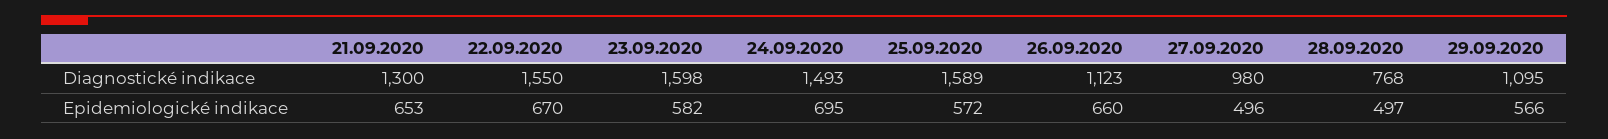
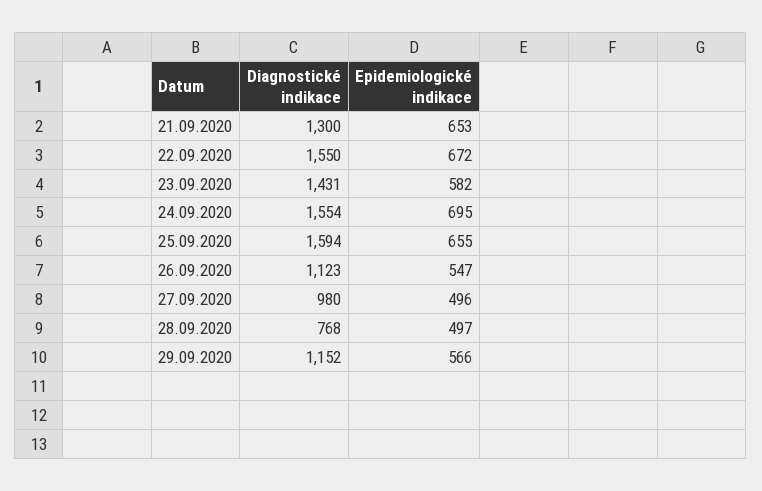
  {
    "21.09.2020": {
      "Diagnostické indikace": 1300,
      "Epidemiologické indikace": 653
    },
    "22.09.2020": {
      "Diagnostické indikace": 1550,
-     "Epidemiologické indikace": 670
+     "Epidemiologické indikace": 672
    },
    "23.09.2020": {
-     "Diagnostické indikace": 1598,
+     "Diagnostické indikace": 1431,
      "Epidemiologické indikace": 582
    },
    "24.09.2020": {
-     "Diagnostické indikace": 1493,
+     "Diagnostické indikace": 1554,
      "Epidemiologické indikace": 695
    },
    "25.09.2020": {
-     "Diagnostické indikace": 1589,
+     "Diagnostické indikace": 1594,
-     "Epidemiologické indikace": 572
+     "Epidemiologické indikace": 655
    },
    "26.09.2020": {
      "Diagnostické indikace": 1123,
-     "Epidemiologické indikace": 660
+     "Epidemiologické indikace": 547
    },
    "27.09.2020": {
      "Diagnostické indikace": 980,
      "Epidemiologické indikace": 496
    },
    "28.09.2020": {
      "Diagnostické indikace": 768,
      "Epidemiologické indikace": 497
    },
    "29.09.2020": {
-     "Diagnostické indikace": 1095,
+     "Diagnostické indikace": 1152,
      "Epidemiologické indikace": 566
    }
  }

